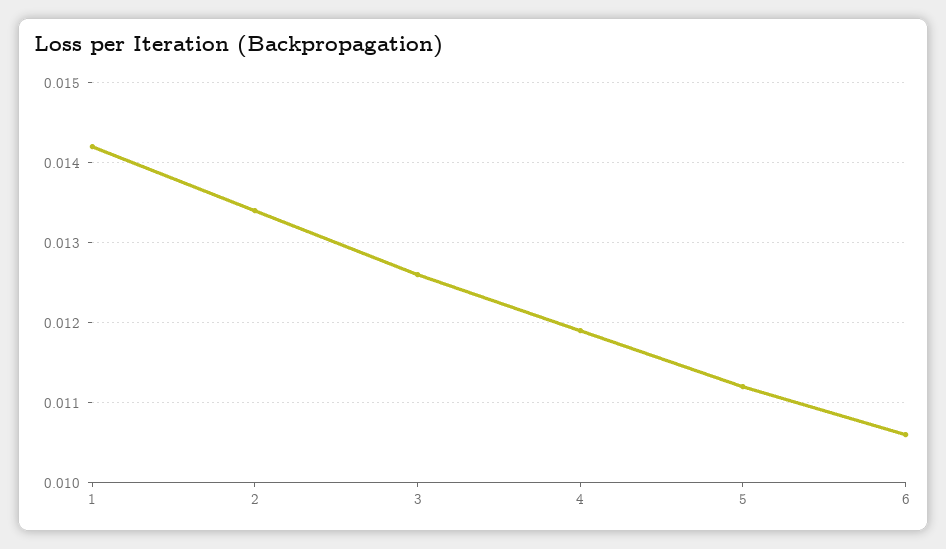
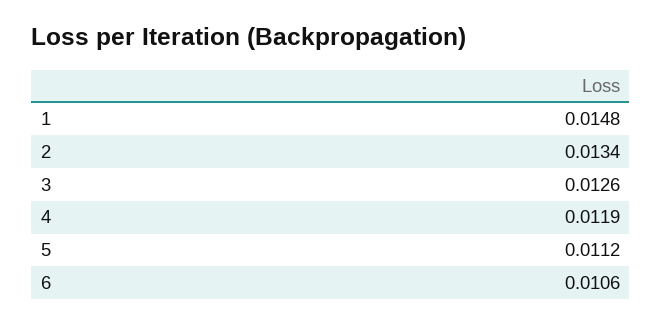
  {
-   "1": 0.0142,
+   "1": 0.0148,
    "2": 0.0134,
    "3": 0.0126,
    "4": 0.0119,
    "5": 0.0112,
    "6": 0.0106
  }

